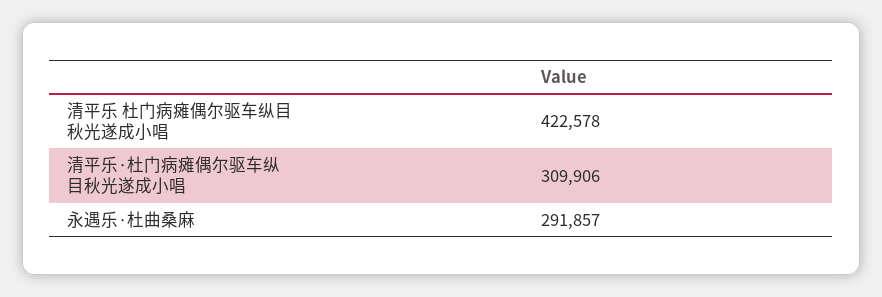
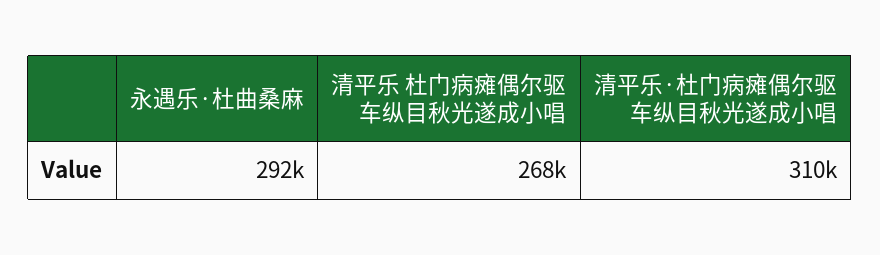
  {
-   "清平乐 杜门病瘫偶尔驱车纵目秋光遂成小唱": 422578,
+   "清平乐 杜门病瘫偶尔驱车纵目秋光遂成小唱": 268000,
    "清平乐·杜门病瘫偶尔驱车纵目秋光遂成小唱": 309906,
    "永遇乐·杜曲桑麻": 291857
  }

